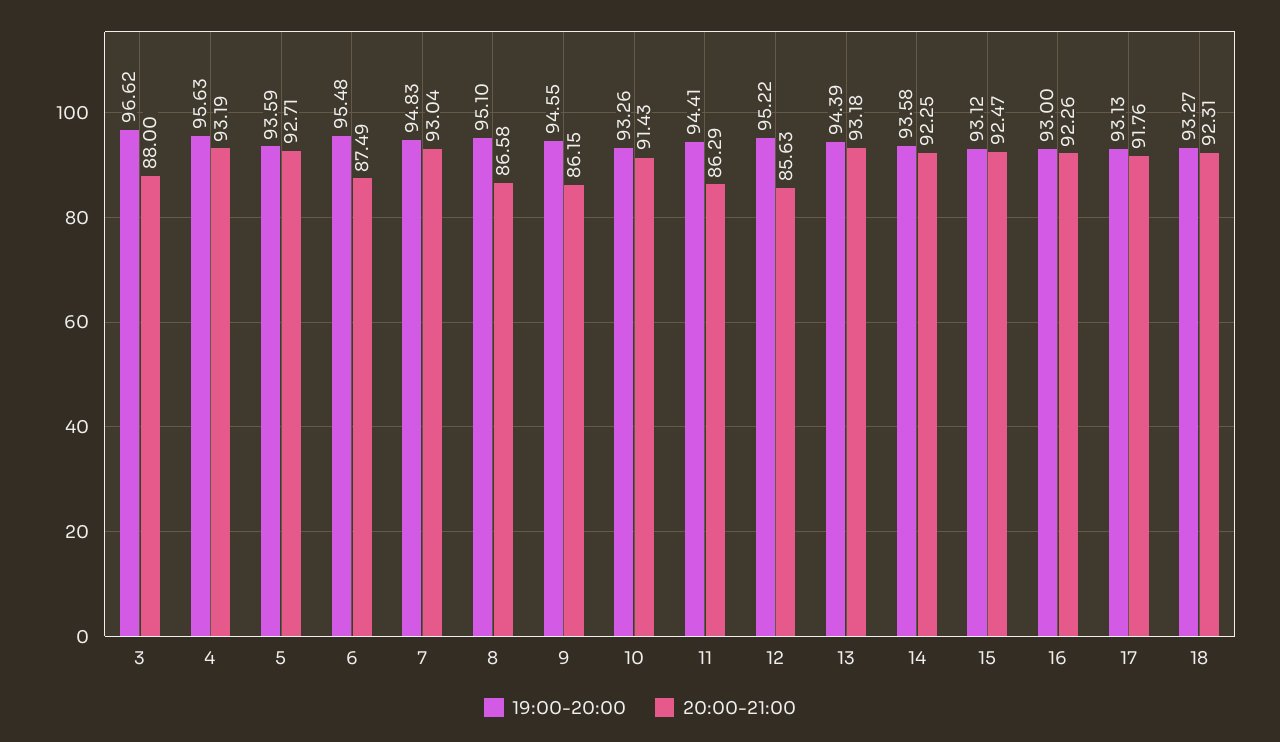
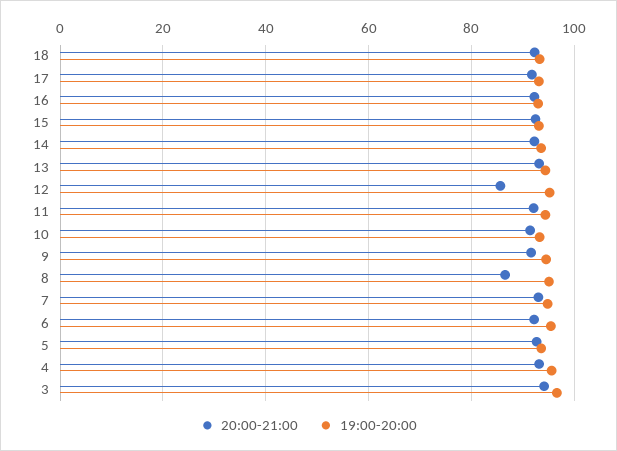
  {
    "19:00-20:00": {
      "3": 96.62,
      "4": 95.63,
      "5": 93.59,
      "6": 95.48,
      "7": 94.83,
      "8": 95.1,
      "9": 94.55,
      "10": 93.26,
      "11": 94.41,
      "12": 95.22,
      "13": 94.39,
      "14": 93.58,
      "15": 93.12,
      "16": 93,
      "17": 93.13,
      "18": 93.27
    },
    "20:00-21:00": {
-     "3": 88,
+     "3": 94,
      "4": 93.19,
      "5": 92.71,
-     "6": 87.49,
+     "6": 92,
      "7": 93.04,
      "8": 86.58,
-     "9": 86.15,
+     "9": 92,
      "10": 91.43,
-     "11": 86.29,
+     "11": 92,
      "12": 85.63,
      "13": 93.18,
      "14": 92.25,
      "15": 92.47,
      "16": 92.26,
      "17": 91.76,
      "18": 92.31
    }
  }

